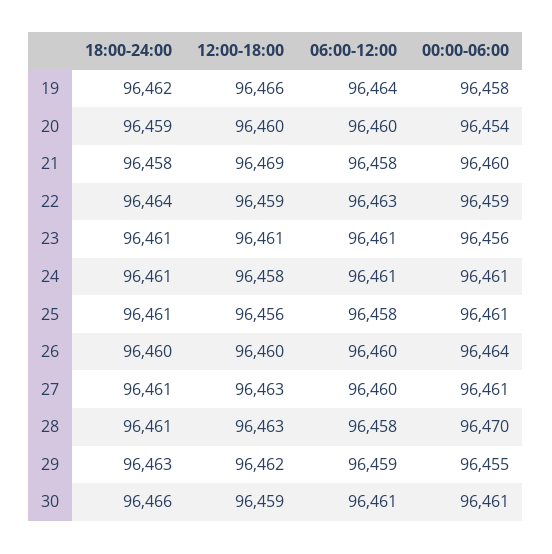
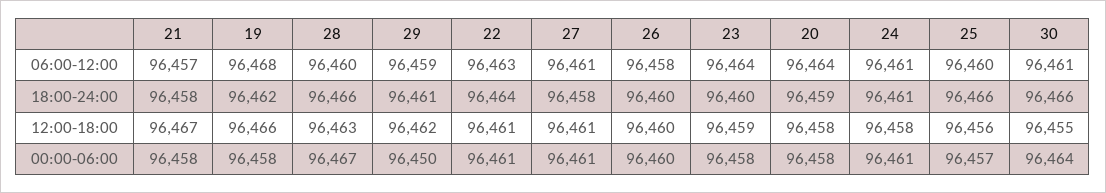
  {
    "18:00-24:00": {
      "19": 96462,
      "20": 96459,
      "21": 96458,
      "22": 96464,
-     "23": 96461,
+     "23": 96460,
      "24": 96461,
-     "25": 96461,
+     "25": 96466,
      "26": 96460,
-     "27": 96461,
+     "27": 96458,
-     "28": 96461,
+     "28": 96466,
-     "29": 96463,
+     "29": 96461,
      "30": 96466
    },
    "12:00-18:00": {
      "19": 96466,
-     "20": 96460,
+     "20": 96458,
-     "21": 96469,
+     "21": 96467,
-     "22": 96459,
+     "22": 96461,
-     "23": 96461,
+     "23": 96459,
      "24": 96458,
      "25": 96456,
      "26": 96460,
-     "27": 96463,
+     "27": 96461,
      "28": 96463,
      "29": 96462,
-     "30": 96459
+     "30": 96455
    },
    "06:00-12:00": {
-     "19": 96464,
+     "19": 96468,
-     "20": 96460,
+     "20": 96464,
-     "21": 96458,
+     "21": 96457,
      "22": 96463,
-     "23": 96461,
+     "23": 96464,
      "24": 96461,
-     "25": 96458,
+     "25": 96460,
-     "26": 96460,
+     "26": 96458,
-     "27": 96460,
+     "27": 96461,
-     "28": 96458,
+     "28": 96460,
      "29": 96459,
      "30": 96461
    },
    "00:00-06:00": {
      "19": 96458,
-     "20": 96454,
+     "20": 96458,
-     "21": 96460,
+     "21": 96458,
-     "22": 96459,
+     "22": 96461,
-     "23": 96456,
+     "23": 96458,
      "24": 96461,
-     "25": 96461,
+     "25": 96457,
-     "26": 96464,
+     "26": 96460,
      "27": 96461,
-     "28": 96470,
+     "28": 96467,
-     "29": 96455,
+     "29": 96450,
-     "30": 96461
+     "30": 96464
    }
  }

